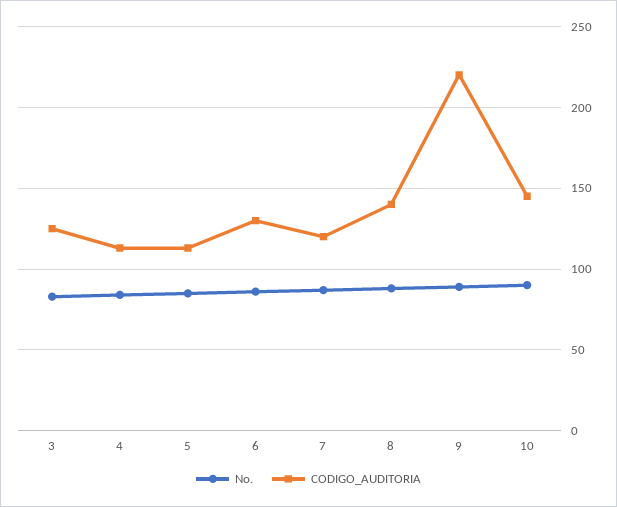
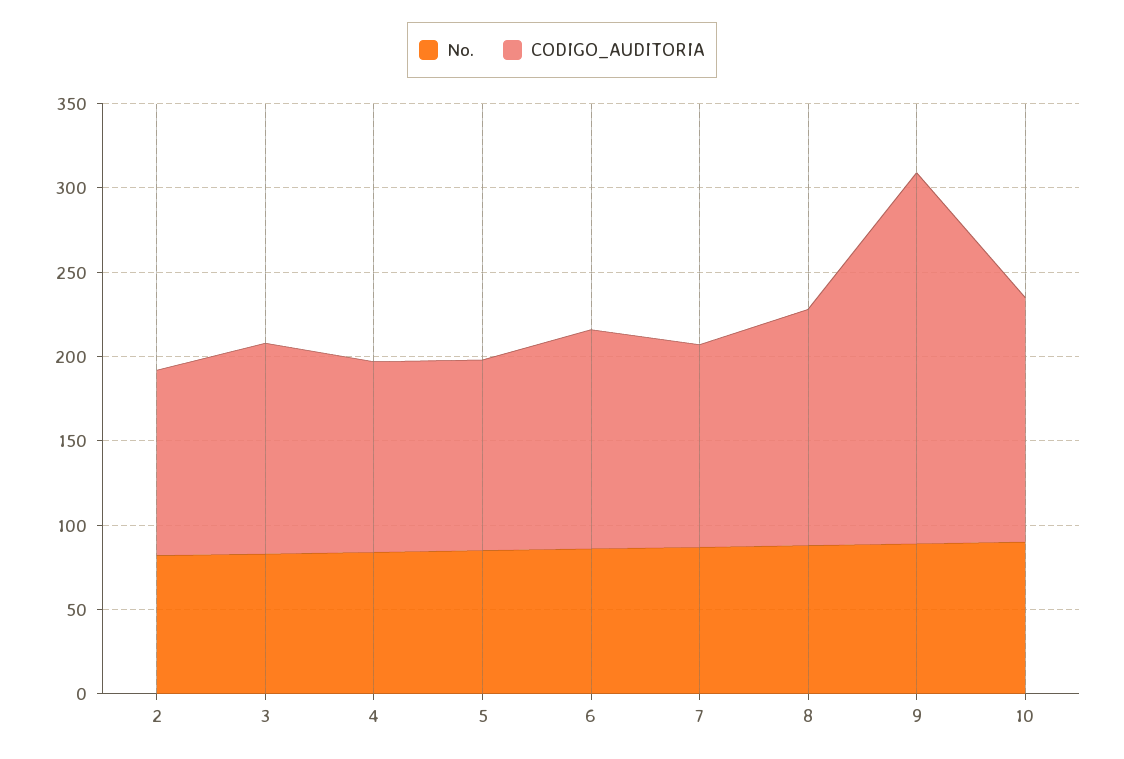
  {
    "No.": {
      "3": 85,
      "4": 85,
      "5": 85,
      "6": 85,
      "7": 85,
      "8": 90,
      "9": 90,
-     "10": 90
+     "10": 90,
+     "2": 80
    },
    "CODIGO_AUDITORIA": {
      "3": 125,
      "4": 115,
      "5": 115,
      "6": 130,
      "7": 120,
      "8": 140,
      "9": 220,
-     "10": 145
+     "10": 145,
+     "2": 110
    }
  }

